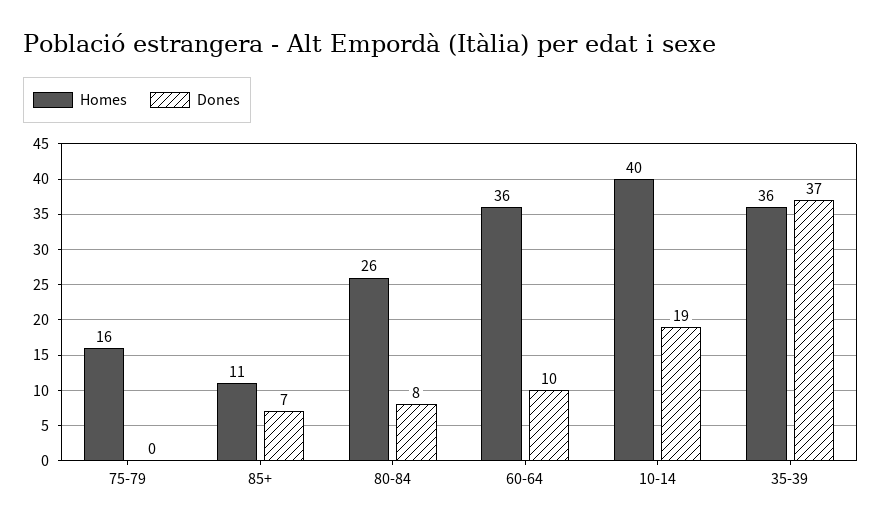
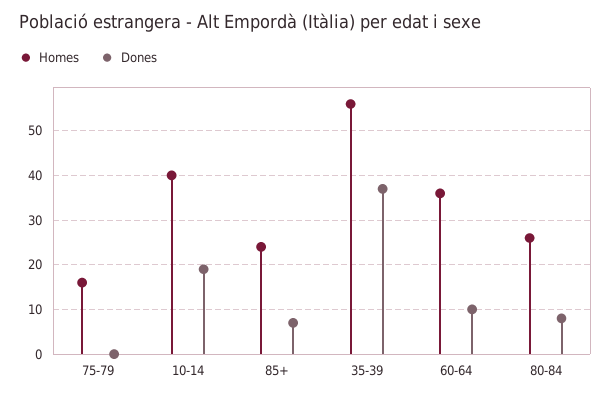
  {
    "Homes": {
      "75-79": 16,
-     "85+": 11,
+     "85+": 25,
      "80-84": 26,
      "60-64": 36,
      "10-14": 40,
-     "35-39": 36
+     "35-39": 55
    },
    "Dones": {
      "75-79": 0,
      "85+": 7,
      "80-84": 8,
      "60-64": 10,
      "10-14": 19,
      "35-39": 37
    }
  }

